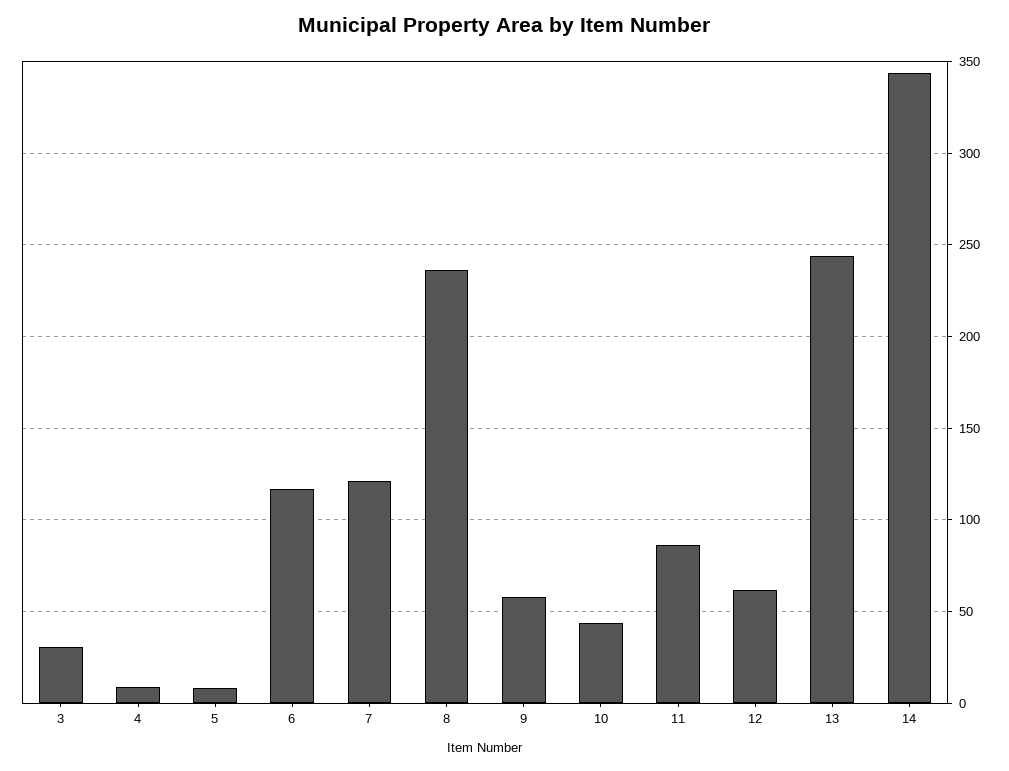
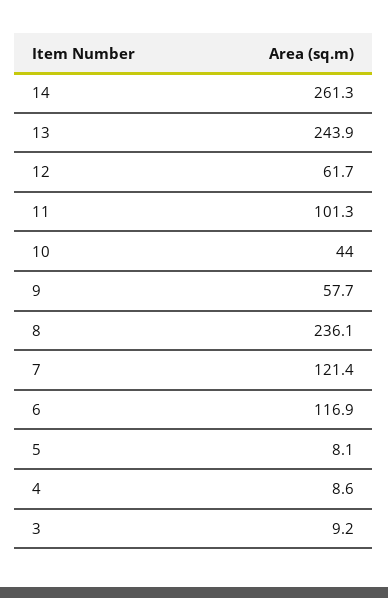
  {
-   "3": 30,
+   "3": 9.2,
    "4": 8.6,
    "5": 8.1,
    "6": 116.9,
    "7": 121.4,
    "8": 236.1,
    "9": 57.7,
    "10": 44,
-   "11": 85,
+   "11": 101.3,
    "12": 61.7,
    "13": 243.9,
-   "14": 345
+   "14": 261.3
  }

